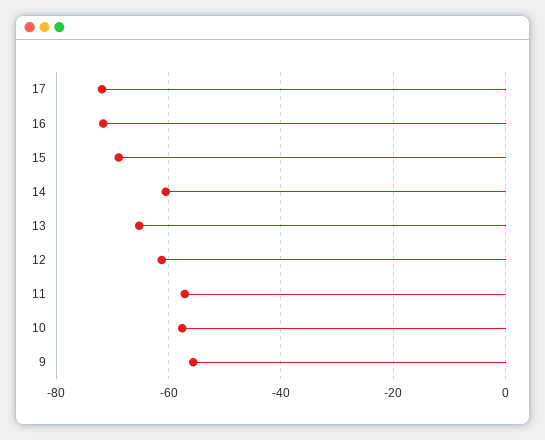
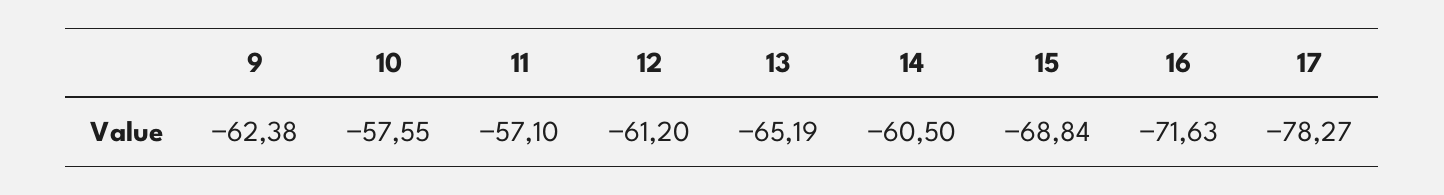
  {
-   "17": -72,
+   "17": -78.27,
    "16": -71.63,
    "15": -68.84,
    "14": -60.5,
    "13": -65.19,
    "12": -61.2,
    "11": -57.1,
    "10": -57.55,
-   "9": -56
+   "9": -62.38
  }

